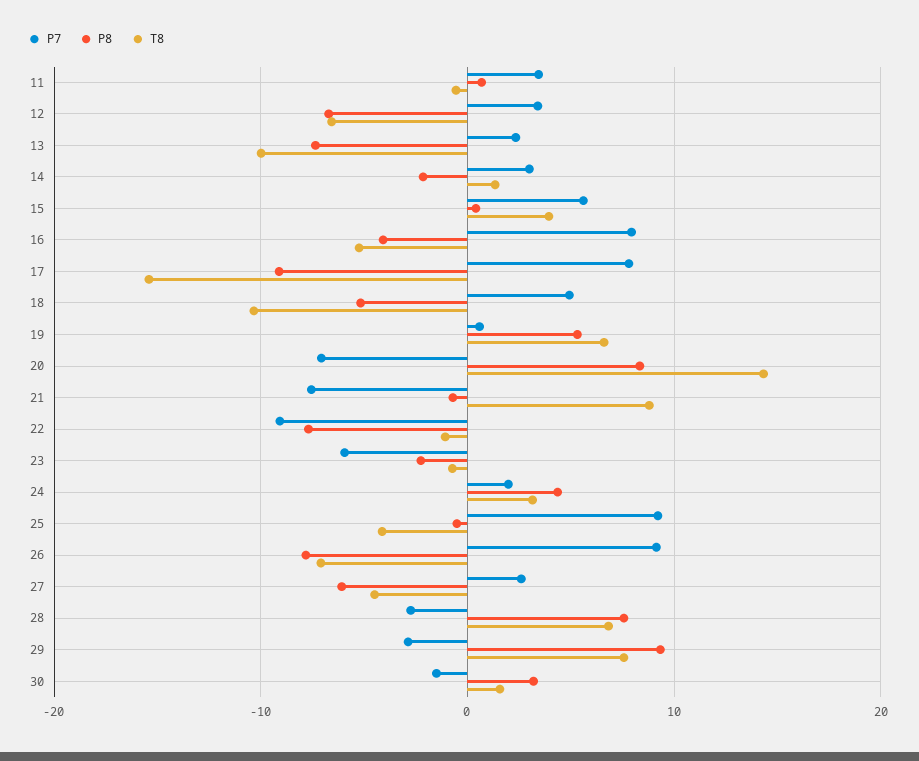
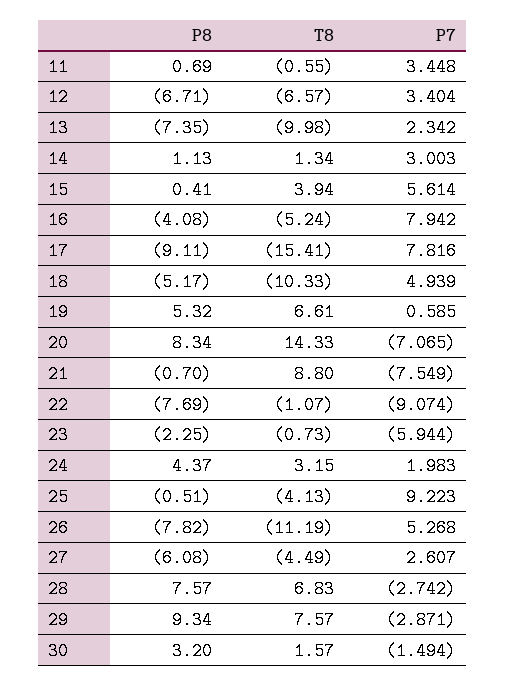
  {
    "P7": {
      "11": 3.448,
      "12": 3.404,
      "13": 2.342,
      "14": 3.003,
      "15": 5.614,
      "16": 7.942,
      "17": 7.816,
      "18": 4.939,
      "19": 0.585,
      "20": -7.065,
      "21": -7.549,
      "22": -9.074,
      "23": -5.944,
      "24": 1.983,
      "25": 9.223,
-     "26": 9,
+     "26": 5.268,
      "27": 2.607,
      "28": -2.742,
      "29": -2.871,
      "30": -1.494
    },
    "P8": {
      "11": 0.69,
      "12": -6.71,
      "13": -7.35,
-     "14": -2,
+     "14": 1.13,
      "15": 0.41,
      "16": -4.08,
      "17": -9.11,
      "18": -5.17,
      "19": 5.32,
      "20": 8.34,
      "21": -0.7,
      "22": -7.69,
      "23": -2.25,
      "24": 4.37,
      "25": -0.51,
      "26": -7.82,
      "27": -6.08,
      "28": 7.57,
      "29": 9.34,
      "30": 3.2
    },
    "T8": {
      "11": -0.55,
      "12": -6.57,
      "13": -9.98,
      "14": 1.34,
      "15": 3.94,
      "16": -5.24,
      "17": -15.41,
      "18": -10.33,
      "19": 6.61,
      "20": 14.33,
      "21": 8.8,
      "22": -1.07,
      "23": -0.73,
      "24": 3.15,
      "25": -4.13,
-     "26": -7,
+     "26": -11.19,
      "27": -4.49,
      "28": 6.83,
      "29": 7.57,
      "30": 1.57
    }
  }

